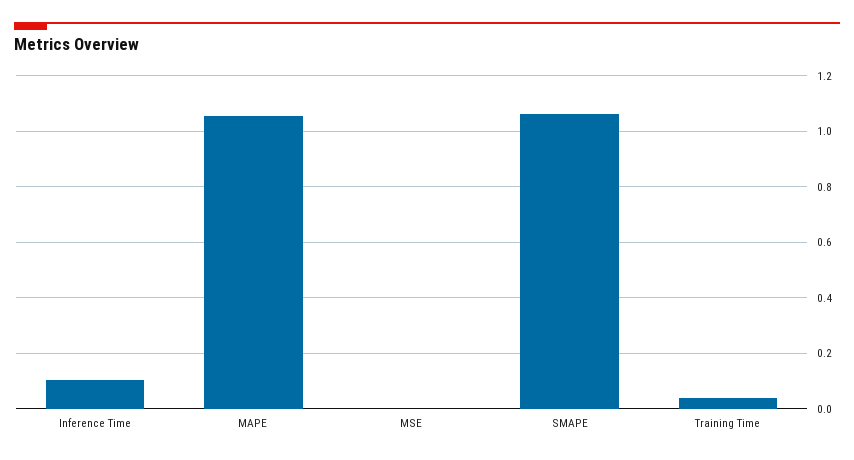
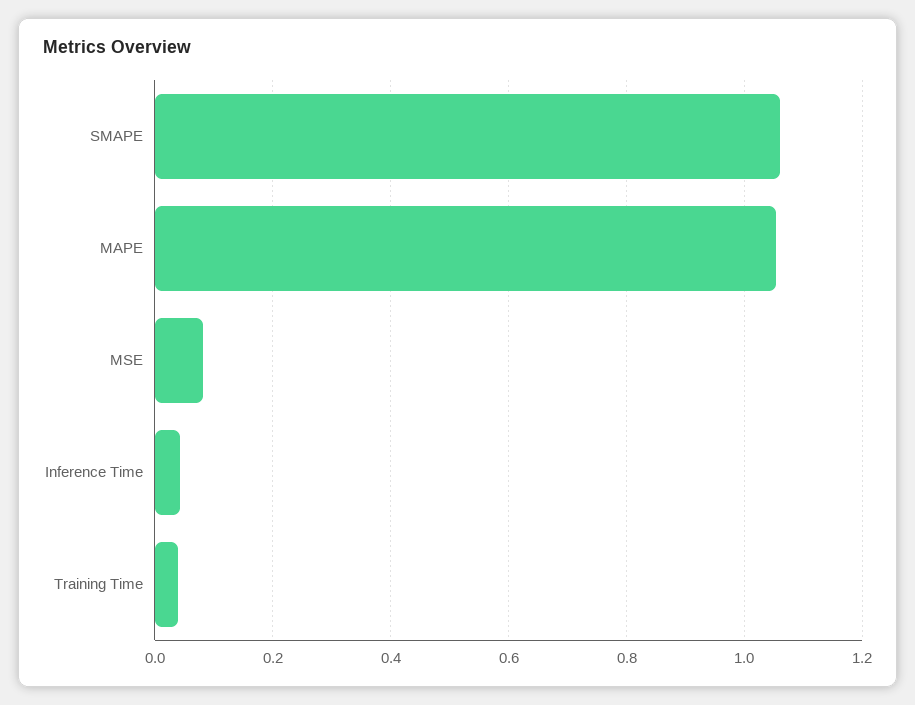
  {
-   "Inference Time": 0.1,
+   "Inference Time": 0.04,
    "MAPE": 1.06,
-   "MSE": 0,
+   "MSE": 0.08,
    "SMAPE": 1.06,
    "Training Time": 0.04
  }

